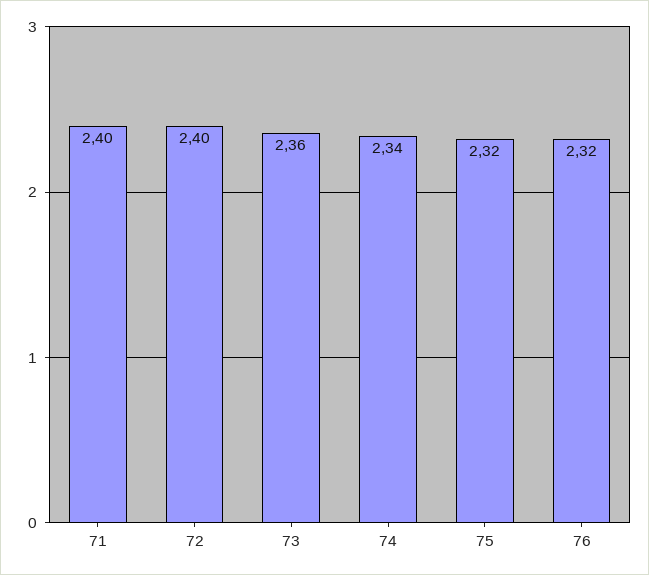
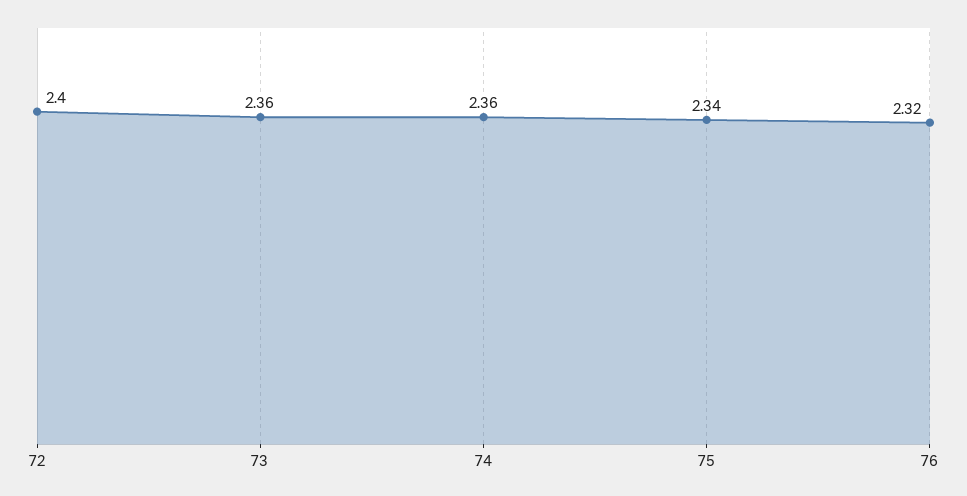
  {
-   "71": 2.4,
    "72": 2.4,
    "73": 2.36,
-   "74": 2.34,
+   "74": 2.36,
-   "75": 2.32,
+   "75": 2.34,
    "76": 2.32
  }

